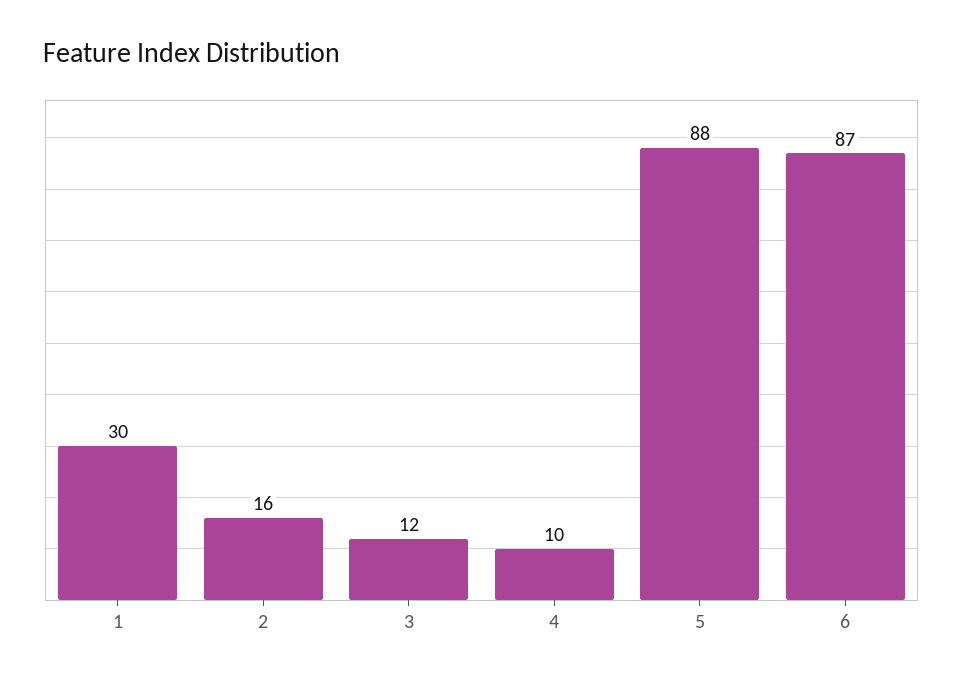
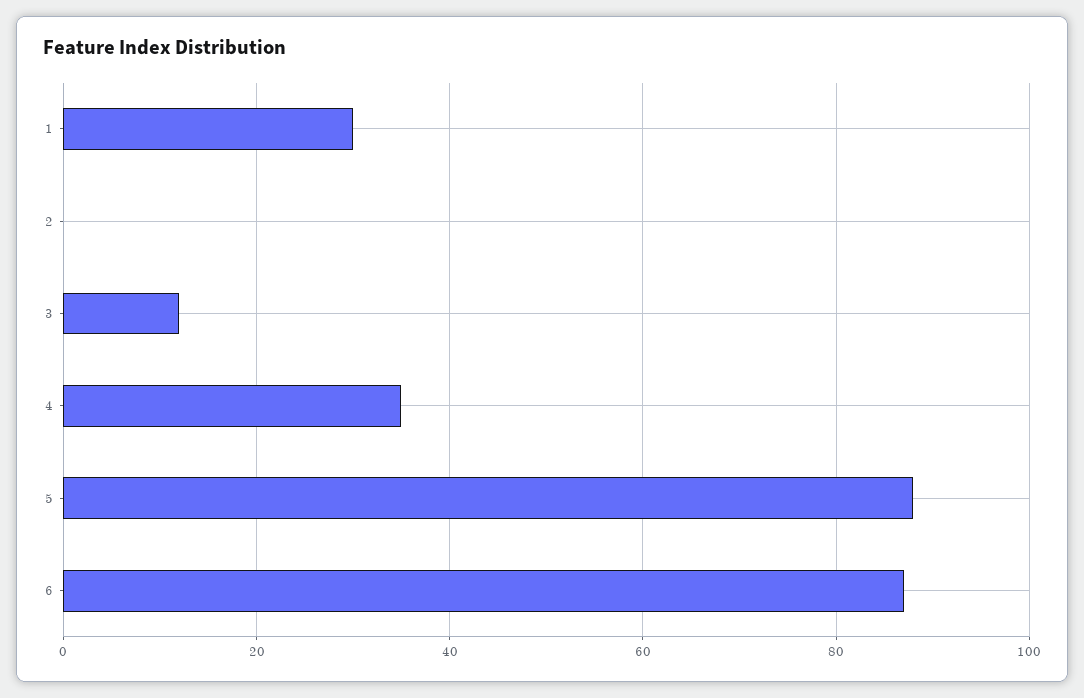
  {
    "1": 30,
-   "2": 16,
+   "2": 0,
    "3": 12,
-   "4": 10,
+   "4": 35,
    "5": 88,
    "6": 87
  }

